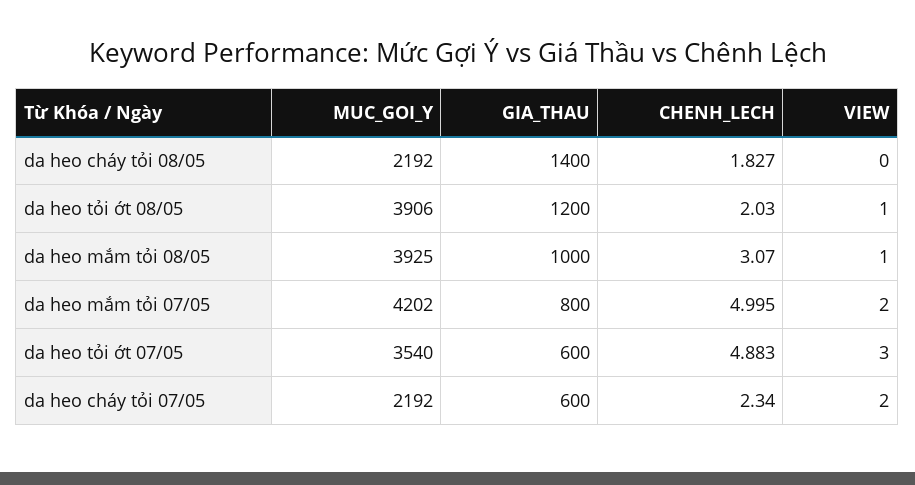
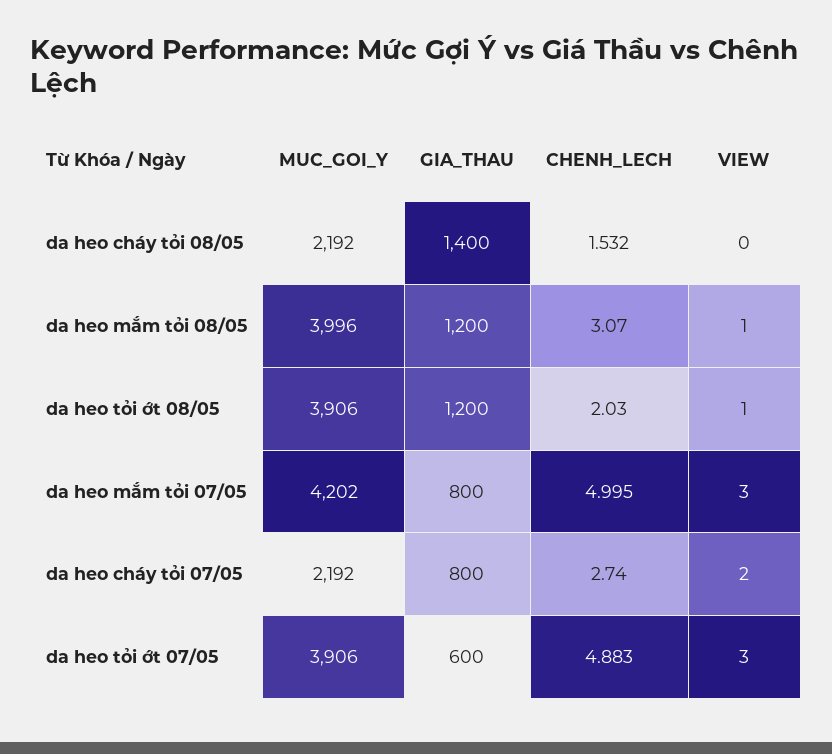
  {
    "MUC_GOI_Y": {
      "da heo cháy tỏi 08/05": 2192,
      "da heo tỏi ớt 08/05": 3906,
-     "da heo mắm tỏi 08/05": 3925,
+     "da heo mắm tỏi 08/05": 3996,
      "da heo mắm tỏi 07/05": 4202,
-     "da heo tỏi ớt 07/05": 3540,
+     "da heo tỏi ớt 07/05": 3906,
      "da heo cháy tỏi 07/05": 2192
    },
    "GIA_THAU": {
      "da heo cháy tỏi 08/05": 1400,
      "da heo tỏi ớt 08/05": 1200,
-     "da heo mắm tỏi 08/05": 1000,
+     "da heo mắm tỏi 08/05": 1200,
      "da heo mắm tỏi 07/05": 800,
      "da heo tỏi ớt 07/05": 600,
-     "da heo cháy tỏi 07/05": 600
+     "da heo cháy tỏi 07/05": 800
    },
    "CHENH_LECH": {
-     "da heo cháy tỏi 08/05": 1.827,
+     "da heo cháy tỏi 08/05": 1.532,
      "da heo tỏi ớt 08/05": 2.03,
      "da heo mắm tỏi 08/05": 3.07,
      "da heo mắm tỏi 07/05": 4.995,
      "da heo tỏi ớt 07/05": 4.883,
-     "da heo cháy tỏi 07/05": 2.34
+     "da heo cháy tỏi 07/05": 2.74
    },
    "VIEW": {
      "da heo cháy tỏi 08/05": 0,
      "da heo tỏi ớt 08/05": 1,
      "da heo mắm tỏi 08/05": 1,
-     "da heo mắm tỏi 07/05": 2,
+     "da heo mắm tỏi 07/05": 3,
      "da heo tỏi ớt 07/05": 3,
      "da heo cháy tỏi 07/05": 2
    }
  }

